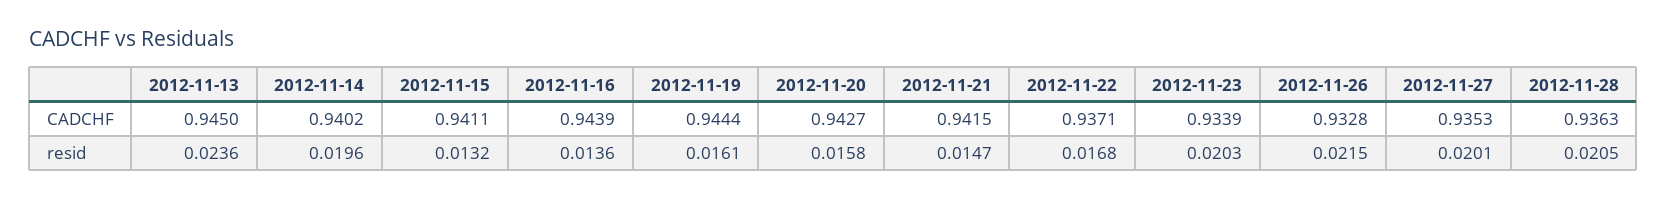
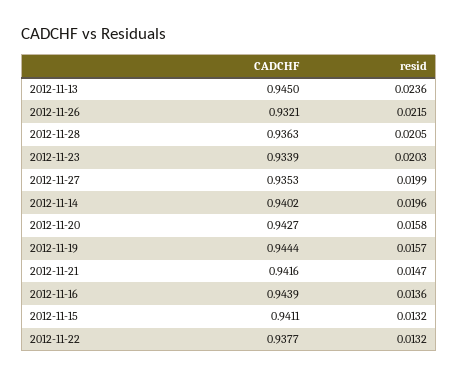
  {
    "2012-11-13": {
      "CADCHF": 0.945,
      "resid": 0.0236
    },
    "2012-11-14": {
      "CADCHF": 0.9402,
      "resid": 0.0196
    },
    "2012-11-15": {
      "CADCHF": 0.9411,
      "resid": 0.0132
    },
    "2012-11-16": {
      "CADCHF": 0.9439,
      "resid": 0.0136
    },
    "2012-11-19": {
      "CADCHF": 0.9444,
-     "resid": 0.0161
+     "resid": 0.0157
    },
    "2012-11-20": {
      "CADCHF": 0.9427,
      "resid": 0.0158
    },
    "2012-11-21": {
-     "CADCHF": 0.9415,
+     "CADCHF": 0.9416,
      "resid": 0.0147
    },
    "2012-11-22": {
-     "CADCHF": 0.9371,
+     "CADCHF": 0.9377,
-     "resid": 0.0168
+     "resid": 0.0132
    },
    "2012-11-23": {
      "CADCHF": 0.9339,
      "resid": 0.0203
    },
    "2012-11-26": {
-     "CADCHF": 0.9328,
+     "CADCHF": 0.9321,
      "resid": 0.0215
    },
    "2012-11-27": {
      "CADCHF": 0.9353,
-     "resid": 0.0201
+     "resid": 0.0199
    },
    "2012-11-28": {
      "CADCHF": 0.9363,
      "resid": 0.0205
    }
  }

